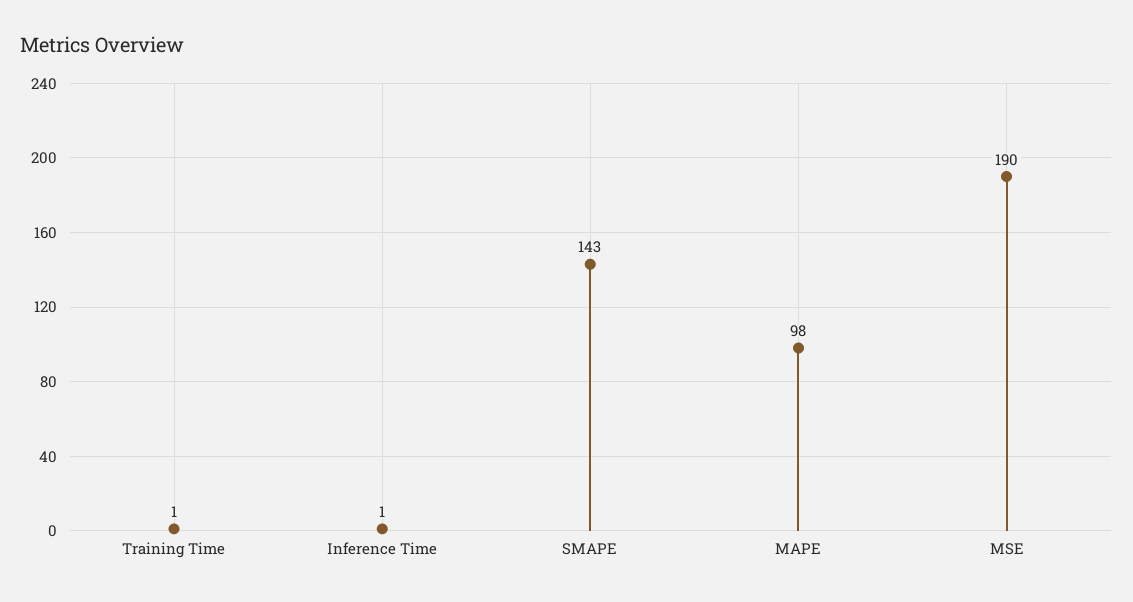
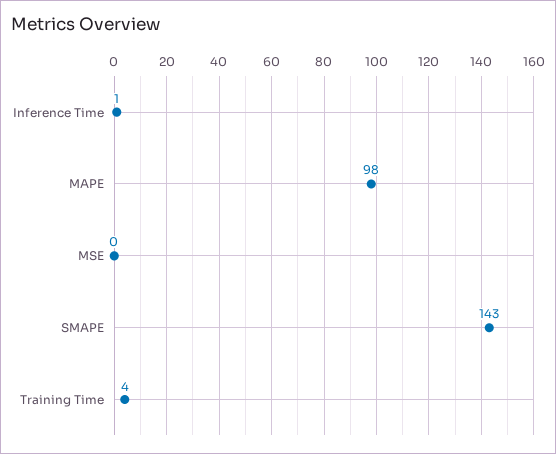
  {
-   "Training Time": 1,
+   "Training Time": 4,
    "Inference Time": 1,
    "SMAPE": 143,
    "MAPE": 98,
-   "MSE": 190
+   "MSE": 0
  }

